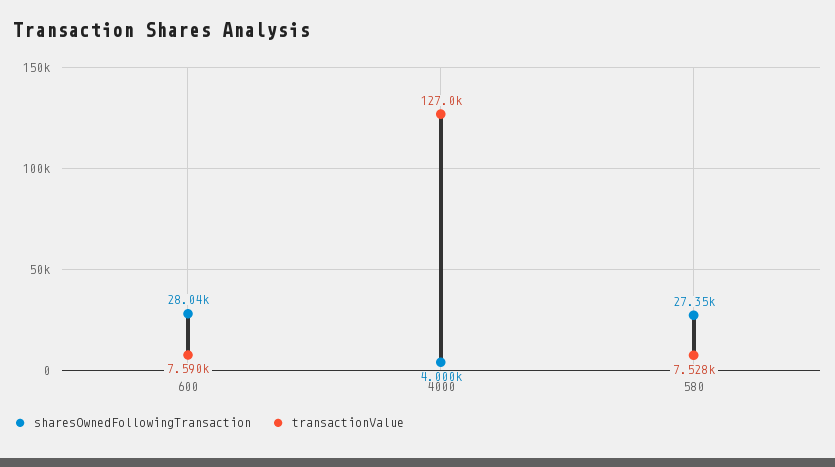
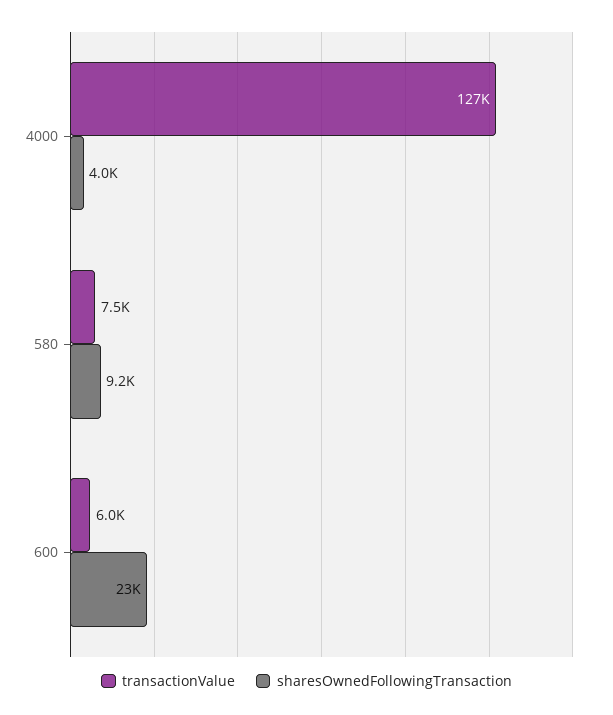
  {
    "sharesOwnedFollowingTransaction": {
-     "600": 28040,
+     "600": 23000,
      "4000": 4000,
-     "580": 27350
+     "580": 9200
    },
    "transactionValue": {
-     "600": 7590,
+     "600": 6000,
      "4000": 127000,
      "580": 7528
    }
  }

